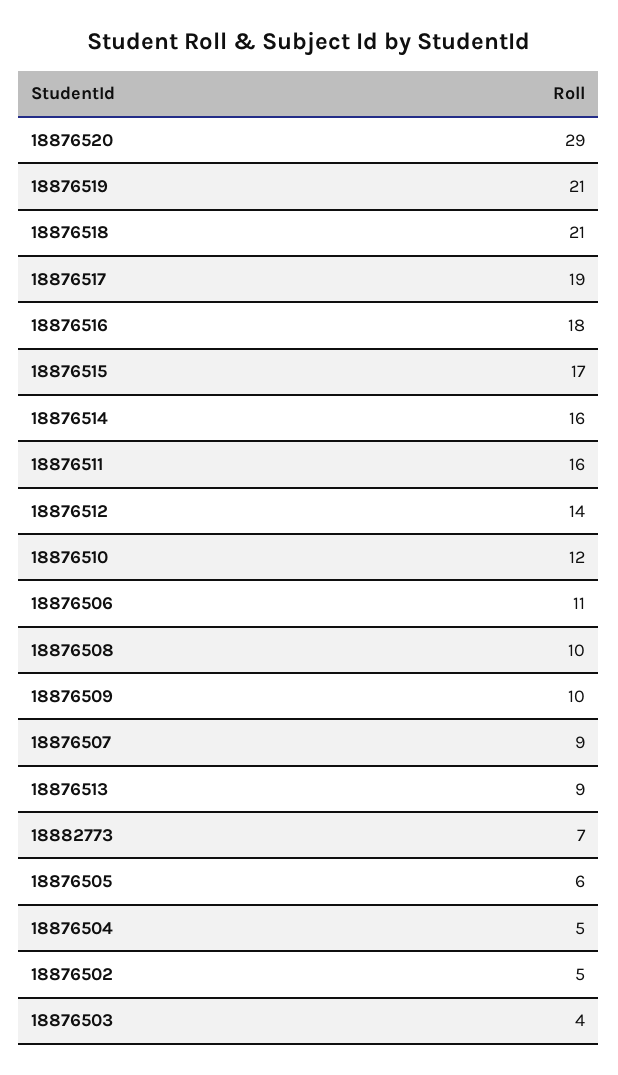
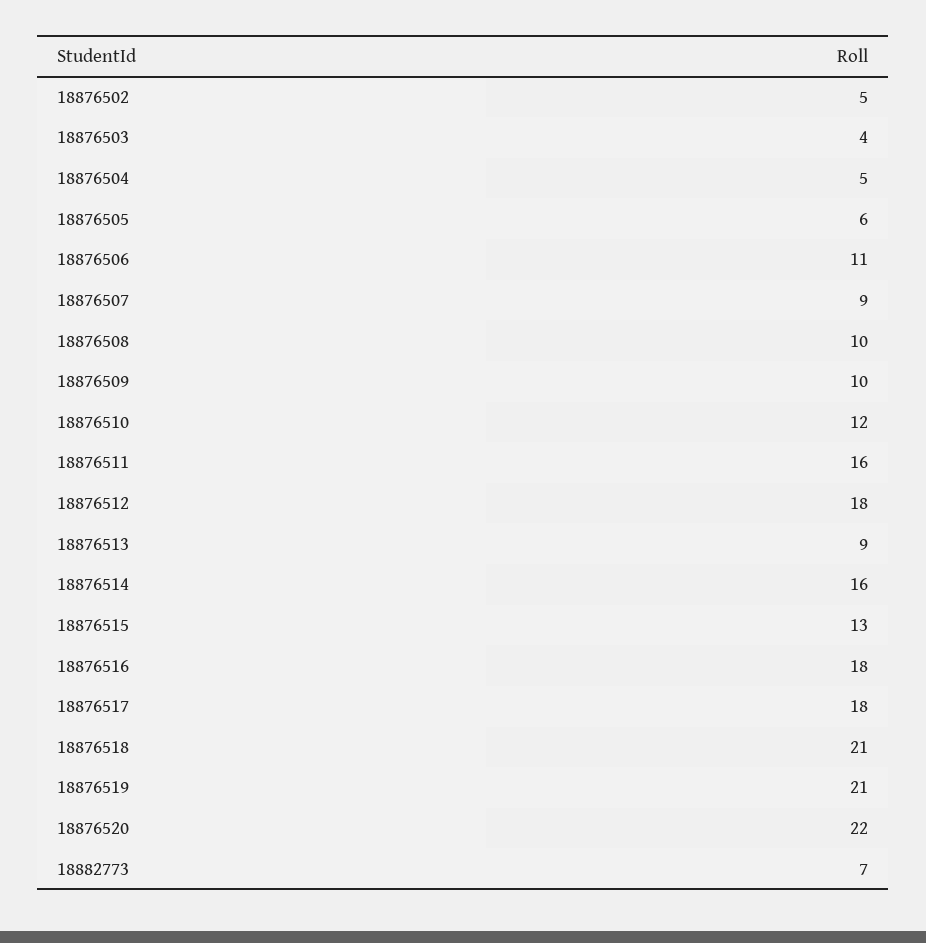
  {
-   "18876520": 29,
+   "18876520": 22,
    "18876519": 21,
    "18876518": 21,
-   "18876517": 19,
+   "18876517": 18,
    "18876516": 18,
-   "18876515": 17,
+   "18876515": 13,
    "18876514": 16,
    "18876511": 16,
-   "18876512": 14,
+   "18876512": 18,
    "18876510": 12,
    "18876506": 11,
    "18876508": 10,
    "18876509": 10,
    "18876507": 9,
    "18876513": 9,
    "18882773": 7,
    "18876505": 6,
    "18876504": 5,
    "18876502": 5,
    "18876503": 4
  }

